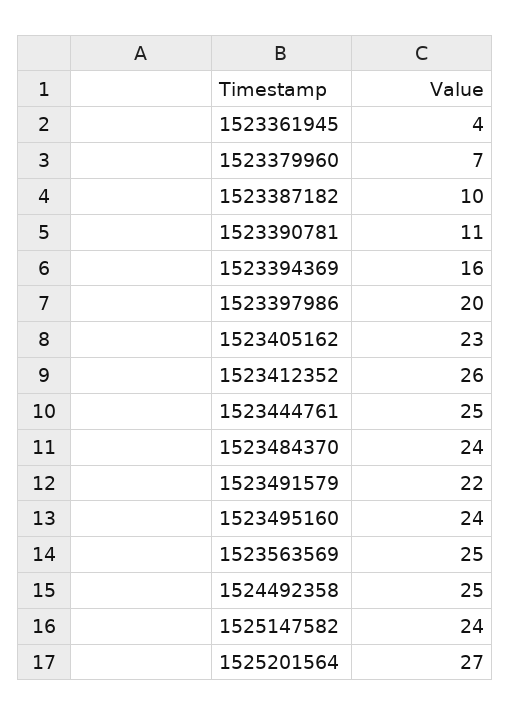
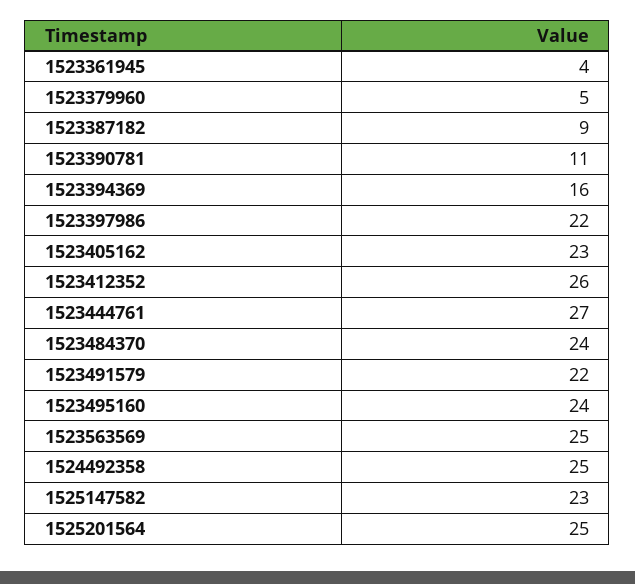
  {
    "1523361945": 4,
-   "1523379960": 7,
+   "1523379960": 5,
-   "1523387182": 10,
+   "1523387182": 9,
    "1523390781": 11,
    "1523394369": 16,
-   "1523397986": 20,
+   "1523397986": 22,
    "1523405162": 23,
    "1523412352": 26,
-   "1523444761": 25,
+   "1523444761": 27,
    "1523484370": 24,
    "1523491579": 22,
    "1523495160": 24,
    "1523563569": 25,
    "1524492358": 25,
-   "1525147582": 24,
+   "1525147582": 23,
-   "1525201564": 27
+   "1525201564": 25
  }

